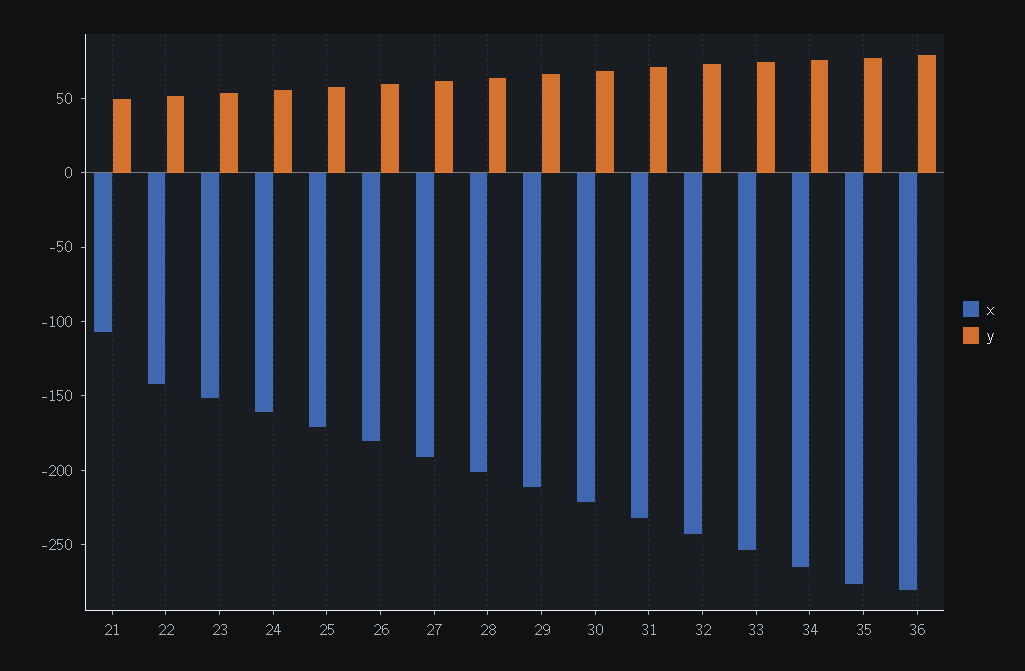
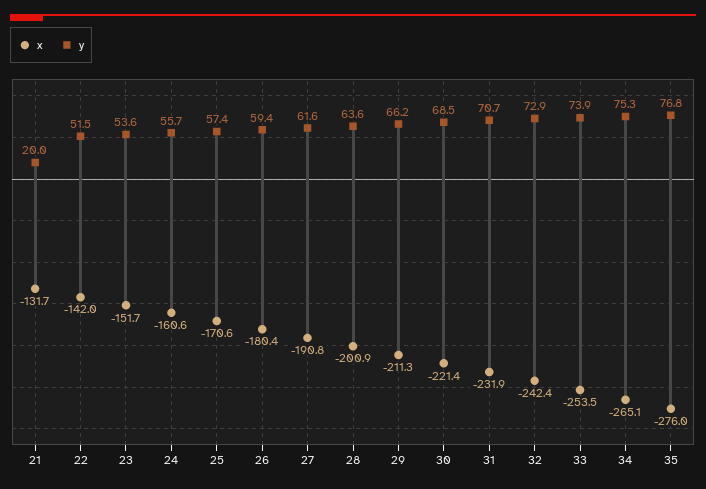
  {
    "x": {
-     "21": -110,
+     "21": -131.7,
      "22": -142,
      "23": -151.7,
      "24": -160.6,
      "25": -170.6,
      "26": -180.4,
      "27": -190.8,
      "28": -200.9,
      "29": -211.3,
      "30": -221.4,
      "31": -231.9,
      "32": -242.4,
      "33": -253.5,
      "34": -265.1,
-     "35": -276,
+     "35": -276
-     "36": -280
    },
    "y": {
-     "21": 50,
+     "21": 20,
      "22": 51.5,
      "23": 53.6,
      "24": 55.7,
      "25": 57.4,
      "26": 59.4,
      "27": 61.6,
      "28": 63.6,
      "29": 66.2,
      "30": 68.5,
      "31": 70.7,
      "32": 72.9,
      "33": 73.9,
      "34": 75.3,
-     "35": 76.8,
+     "35": 76.8
-     "36": 80
    }
  }

